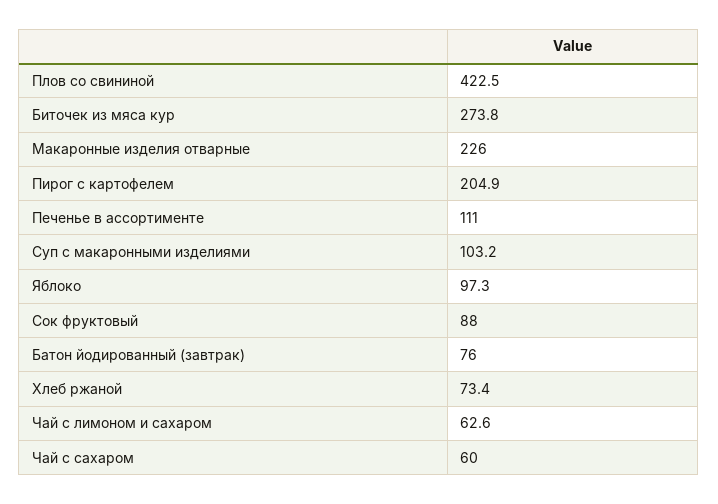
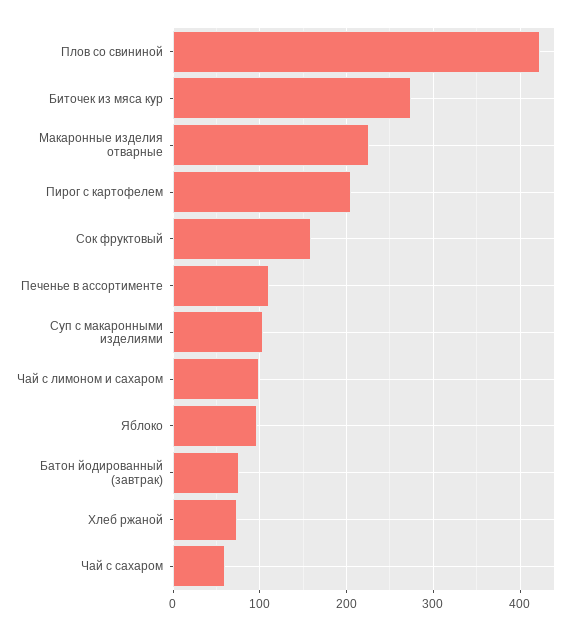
  {
    "Плов со свининой": 422.5,
    "Биточек из мяса кур": 273.8,
    "Макаронные изделия отварные": 226,
    "Пирог с картофелем": 204.9,
    "Печенье в ассортименте": 111,
    "Суп с макаронными изделиями": 103.2,
    "Яблоко": 97.3,
-   "Сок фруктовый": 88,
+   "Сок фруктовый": 160,
    "Батон йодированный (завтрак)": 76,
    "Хлеб ржаной": 73.4,
-   "Чай с лимоном и сахаром": 62.6,
+   "Чай с лимоном и сахаром": 100,
    "Чай с сахаром": 60
  }

